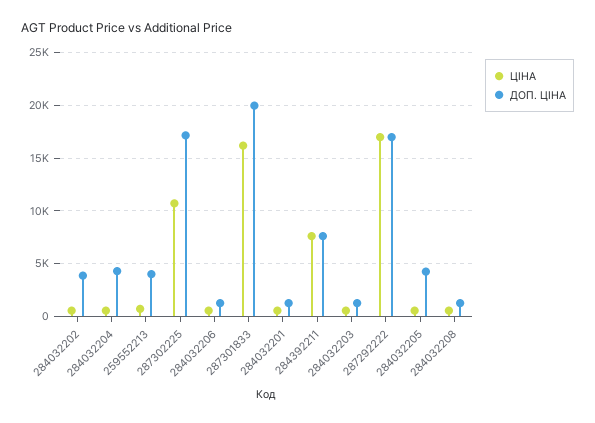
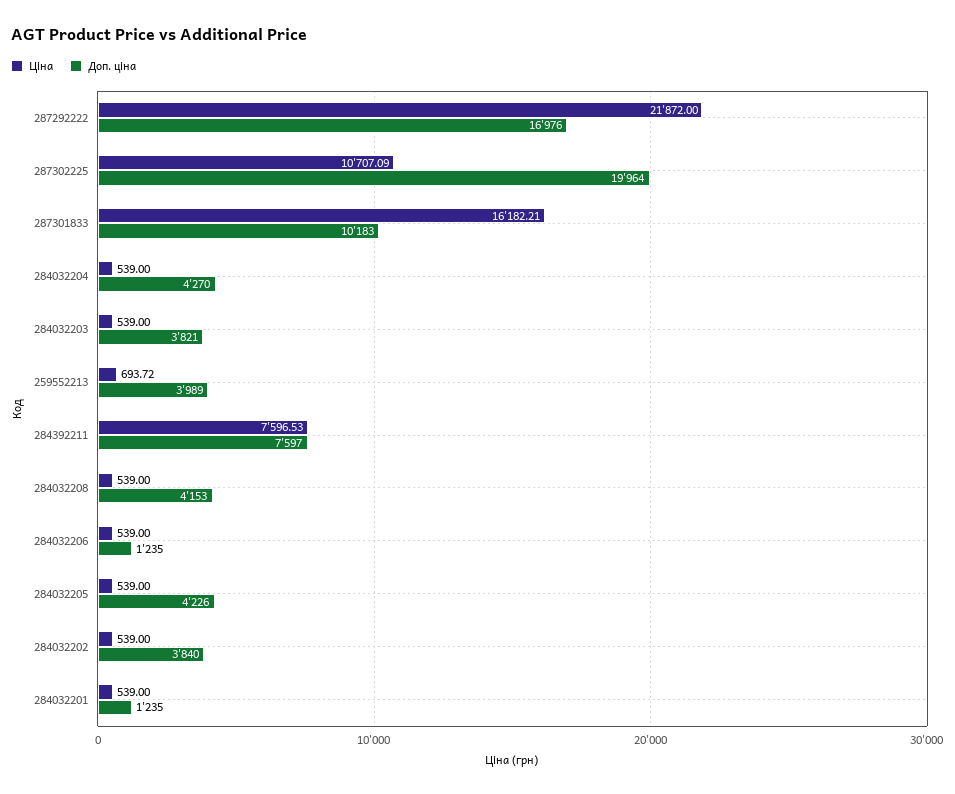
  {
    "ЦІНА": {
      "284032202": 539,
      "284032204": 539,
      "259552213": 693.72,
      "287302225": 10707.09,
      "284032206": 539,
      "287301833": 16182.21,
      "284032201": 539,
      "284392211": 7596.53,
      "284032203": 539,
-     "287292222": 17000,
+     "287292222": 21872,
      "284032205": 539,
      "284032208": 539
    },
    "ДОП. ЦІНА": {
      "284032202": 3840,
      "284032204": 4270,
      "259552213": 3989,
-     "287302225": 17000,
+     "287302225": 19964,
      "284032206": 1235,
-     "287301833": 20000,
+     "287301833": 10183,
      "284032201": 1235,
      "284392211": 7597,
-     "284032203": 1000,
+     "284032203": 3821,
      "287292222": 16976,
      "284032205": 4226,
-     "284032208": 1000
+     "284032208": 4153
    }
  }

